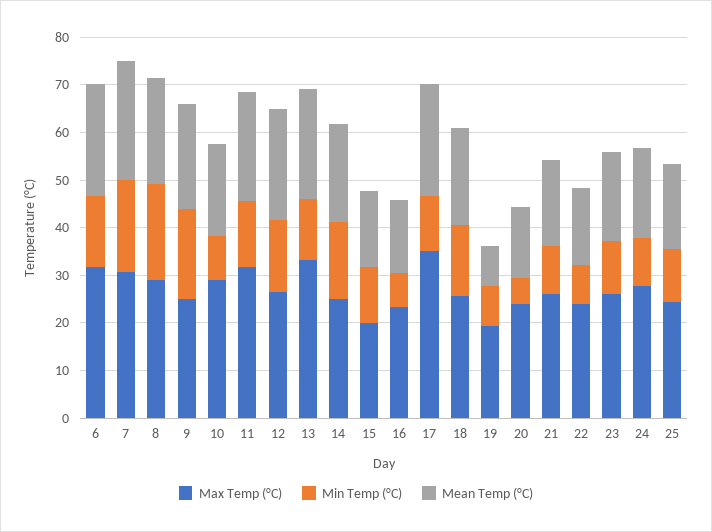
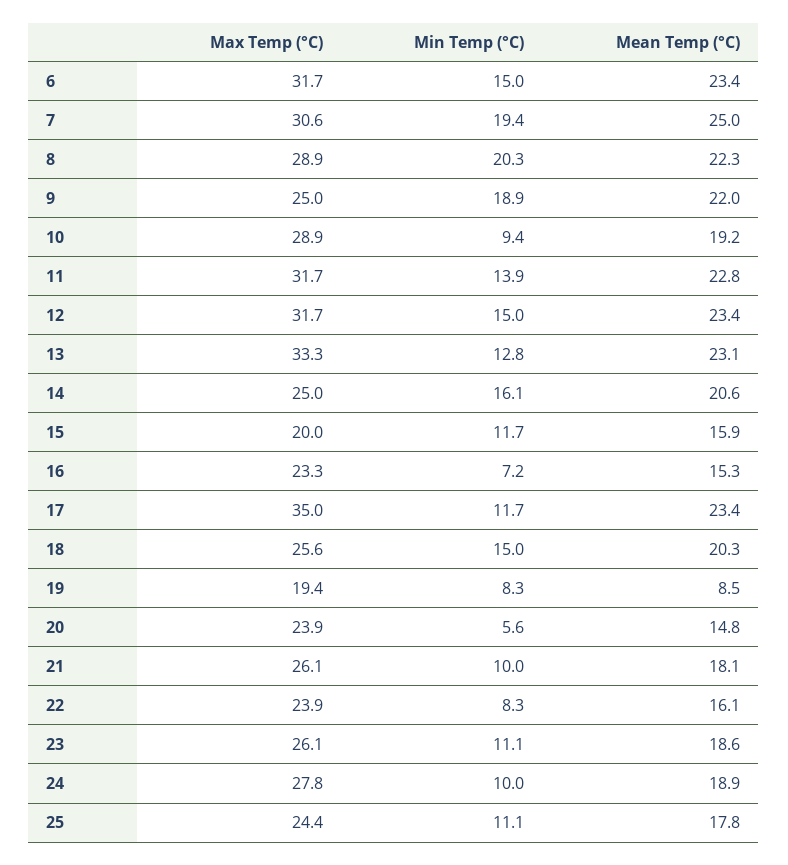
  {
    "Max Temp (°C)": {
      "6": 31.7,
      "7": 30.6,
      "8": 28.9,
      "9": 25,
      "10": 28.9,
      "11": 31.7,
-     "12": 26,
+     "12": 31.7,
      "13": 33.3,
      "14": 25,
      "15": 20,
      "16": 23.3,
      "17": 35,
      "18": 25.6,
      "19": 19.4,
      "20": 23.9,
      "21": 26.1,
      "22": 23.9,
      "23": 26.1,
      "24": 27.8,
      "25": 24.4
    },
    "Min Temp (°C)": {
      "6": 15,
      "7": 19.4,
      "8": 20.3,
      "9": 18.9,
      "10": 9.4,
      "11": 13.9,
      "12": 15,
      "13": 12.8,
      "14": 16.1,
      "15": 11.7,
      "16": 7.2,
      "17": 11.7,
      "18": 15,
      "19": 8.3,
      "20": 5.6,
      "21": 10,
      "22": 8.3,
      "23": 11.1,
      "24": 10,
      "25": 11.1
    },
    "Mean Temp (°C)": {
      "6": 23.4,
      "7": 25,
      "8": 22.3,
      "9": 22,
      "10": 19.2,
      "11": 22.8,
      "12": 23.4,
      "13": 23.1,
      "14": 20.6,
      "15": 15.9,
      "16": 15.3,
      "17": 23.4,
      "18": 20.3,
      "19": 8.5,
      "20": 14.8,
      "21": 18.1,
      "22": 16.1,
      "23": 18.6,
      "24": 18.9,
      "25": 17.8
    }
  }

